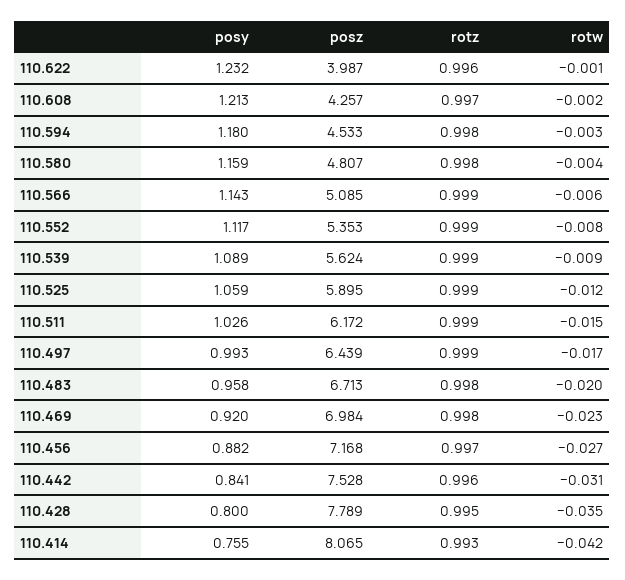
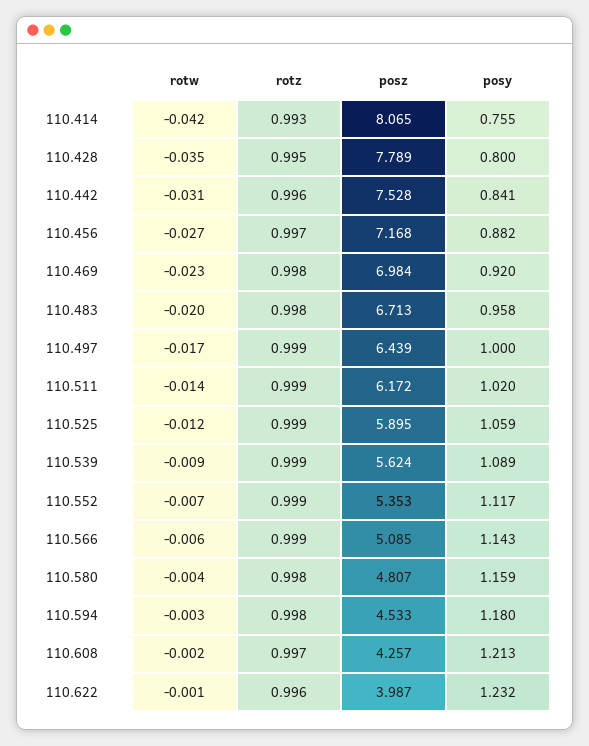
  {
    "posy": {
      "110.622": 1.232,
      "110.608": 1.213,
      "110.594": 1.18,
      "110.580": 1.159,
      "110.566": 1.143,
      "110.552": 1.117,
      "110.539": 1.089,
      "110.525": 1.059,
-     "110.511": 1.026,
+     "110.511": 1.02,
-     "110.497": 0.993,
+     "110.497": 1,
      "110.483": 0.958,
      "110.469": 0.92,
      "110.456": 0.882,
      "110.442": 0.841,
      "110.428": 0.8,
      "110.414": 0.755
    },
    "posz": {
      "110.622": 3.987,
      "110.608": 4.257,
      "110.594": 4.533,
      "110.580": 4.807,
      "110.566": 5.085,
      "110.552": 5.353,
      "110.539": 5.624,
      "110.525": 5.895,
      "110.511": 6.172,
      "110.497": 6.439,
      "110.483": 6.713,
      "110.469": 6.984,
      "110.456": 7.168,
      "110.442": 7.528,
      "110.428": 7.789,
      "110.414": 8.065
    },
    "rotz": {
      "110.622": 0.996,
      "110.608": 0.997,
      "110.594": 0.998,
      "110.580": 0.998,
      "110.566": 0.999,
      "110.552": 0.999,
      "110.539": 0.999,
      "110.525": 0.999,
      "110.511": 0.999,
      "110.497": 0.999,
      "110.483": 0.998,
      "110.469": 0.998,
      "110.456": 0.997,
      "110.442": 0.996,
      "110.428": 0.995,
      "110.414": 0.993
    },
    "rotw": {
      "110.622": -0.001,
      "110.608": -0.002,
      "110.594": -0.003,
      "110.580": -0.004,
      "110.566": -0.006,
-     "110.552": -0.008,
+     "110.552": -0.007,
      "110.539": -0.009,
      "110.525": -0.012,
-     "110.511": -0.015,
+     "110.511": -0.014,
      "110.497": -0.017,
      "110.483": -0.02,
      "110.469": -0.023,
      "110.456": -0.027,
      "110.442": -0.031,
      "110.428": -0.035,
      "110.414": -0.042
    }
  }

